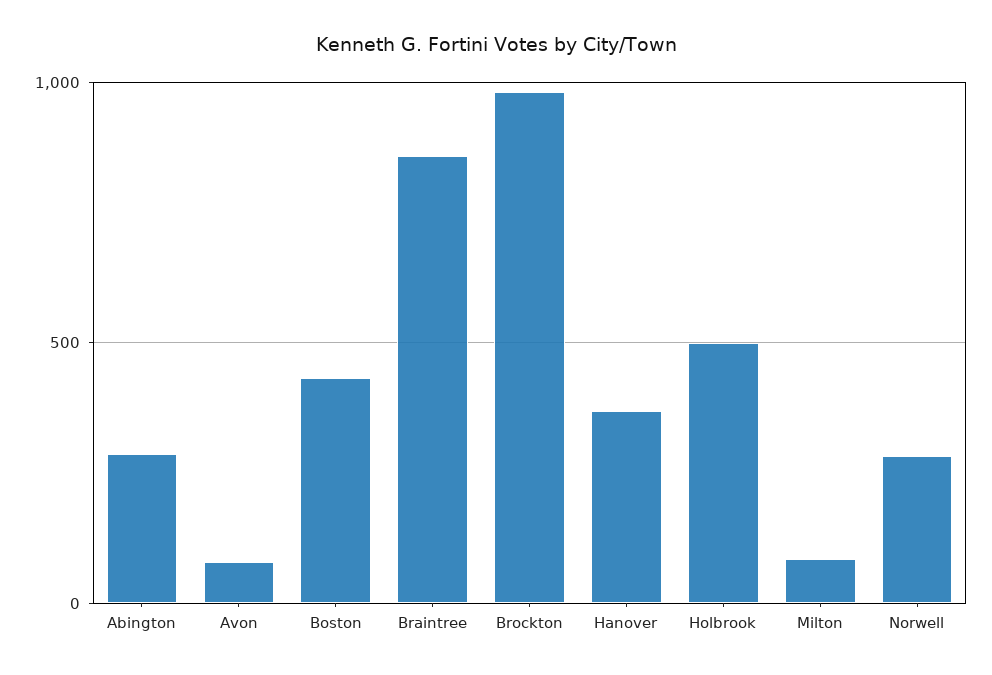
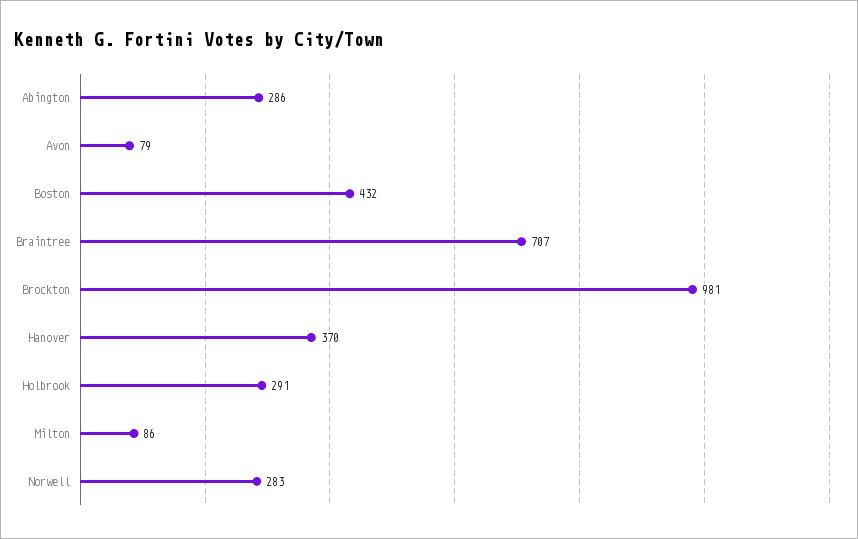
  {
    "Abington": 286,
    "Avon": 79,
    "Boston": 432,
-   "Braintree": 850,
+   "Braintree": 707,
    "Brockton": 981,
    "Hanover": 370,
-   "Holbrook": 500,
+   "Holbrook": 291,
    "Milton": 86,
    "Norwell": 283
  }

